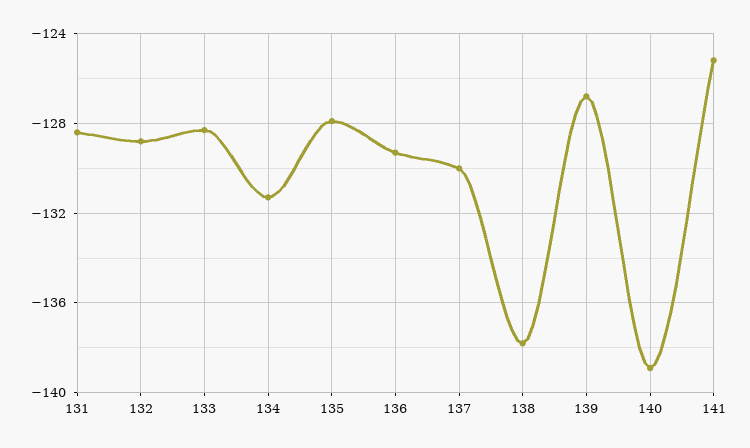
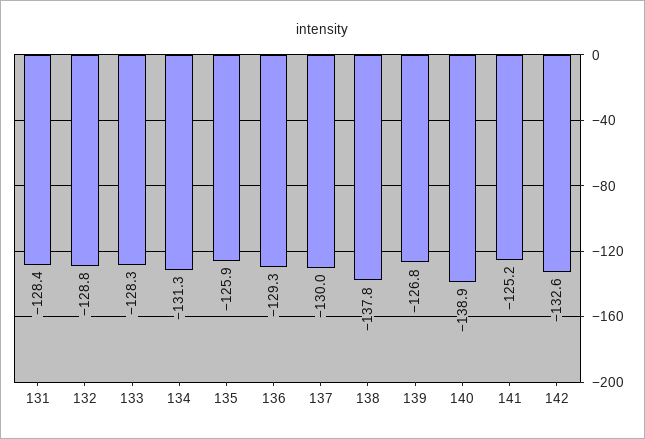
  {
    "131": -128.4,
    "132": -128.8,
    "133": -128.3,
    "134": -131.3,
-   "135": -128,
+   "135": -125.9,
    "136": -129.3,
    "137": -130,
    "138": -137.8,
    "139": -126.8,
    "140": -138.9,
-   "141": -125.2
+   "141": -125.2,
+   "142": -132.6
  }

